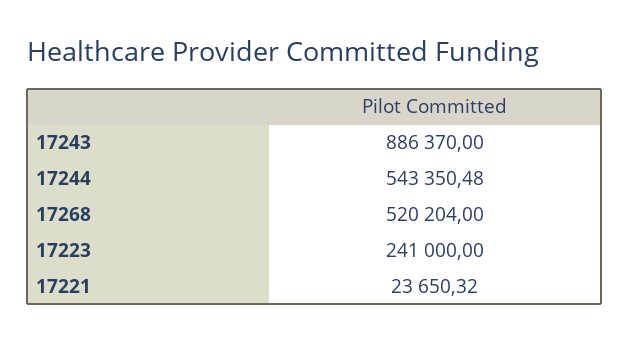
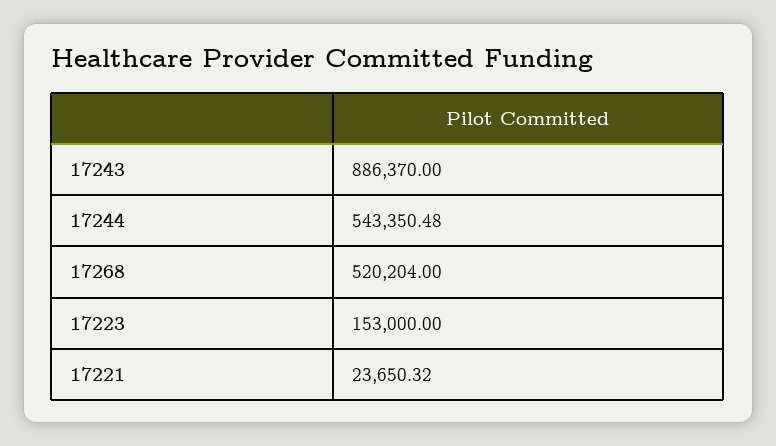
  {
    "17243": 886370,
    "17244": 543350.48,
    "17268": 520204,
-   "17223": 241000,
+   "17223": 153000,
    "17221": 23650.32
  }

